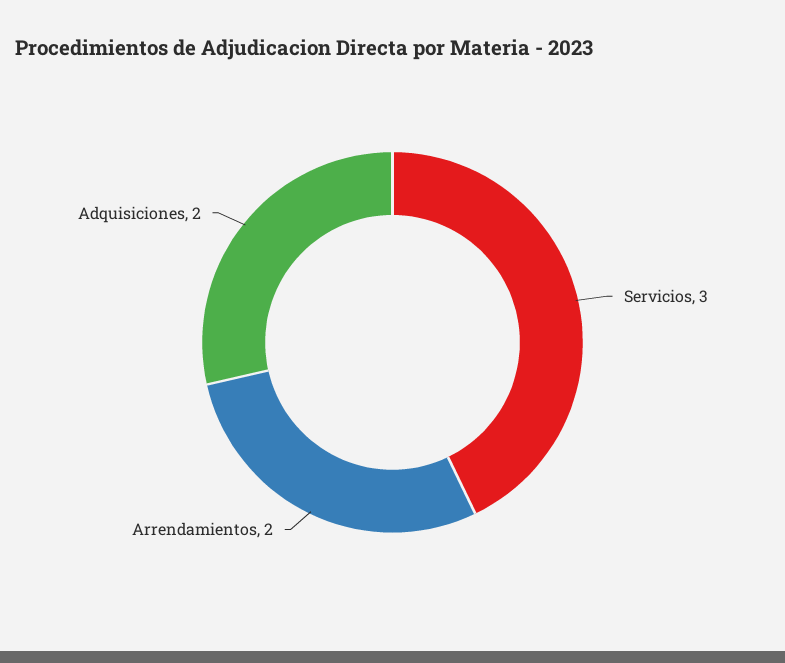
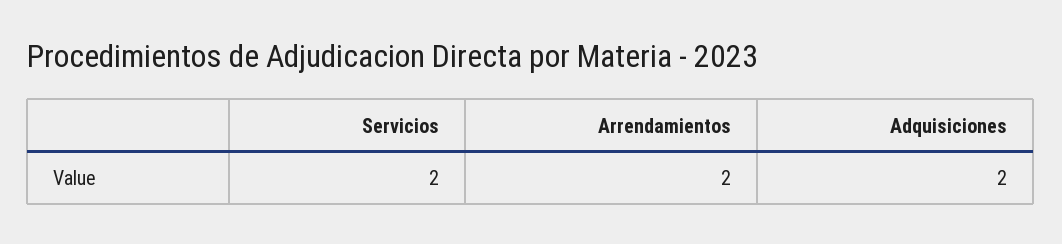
  {
-   "Servicios": 3,
+   "Servicios": 2,
    "Arrendamientos": 2,
    "Adquisiciones": 2
  }

